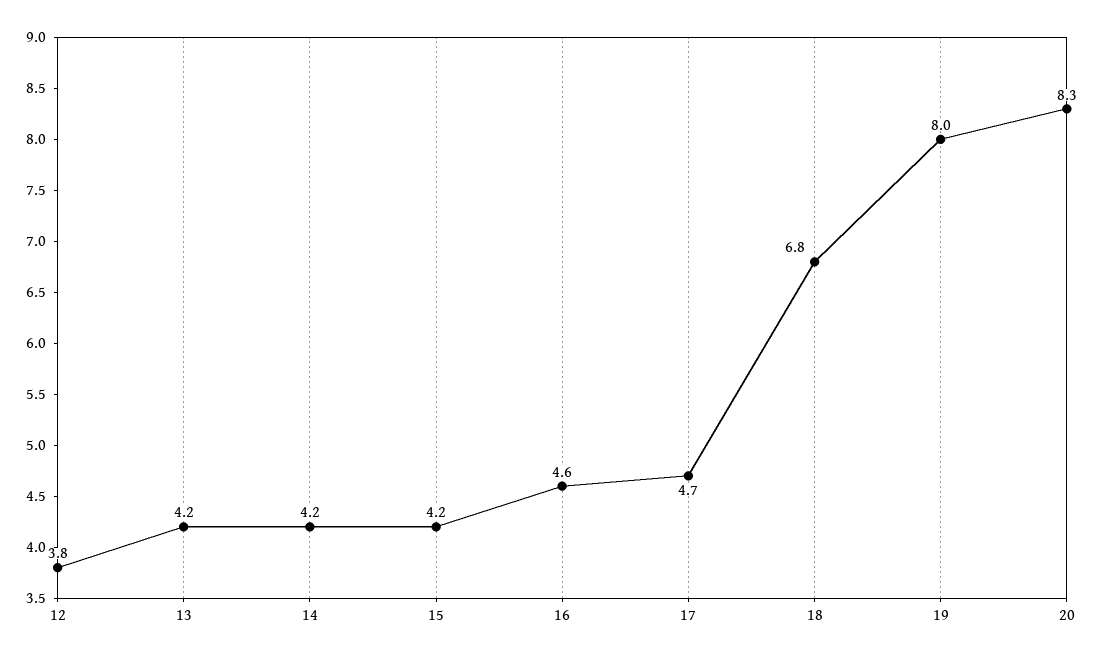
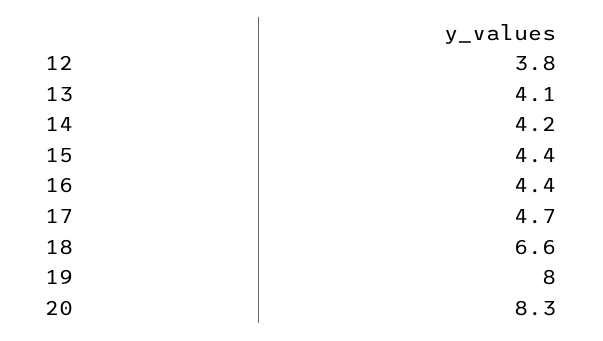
  {
    "12": 3.8,
-   "13": 4.2,
+   "13": 4.1,
    "14": 4.2,
-   "15": 4.2,
+   "15": 4.4,
-   "16": 4.6,
+   "16": 4.4,
    "17": 4.7,
-   "18": 6.8,
+   "18": 6.6,
    "19": 8,
    "20": 8.3
  }

